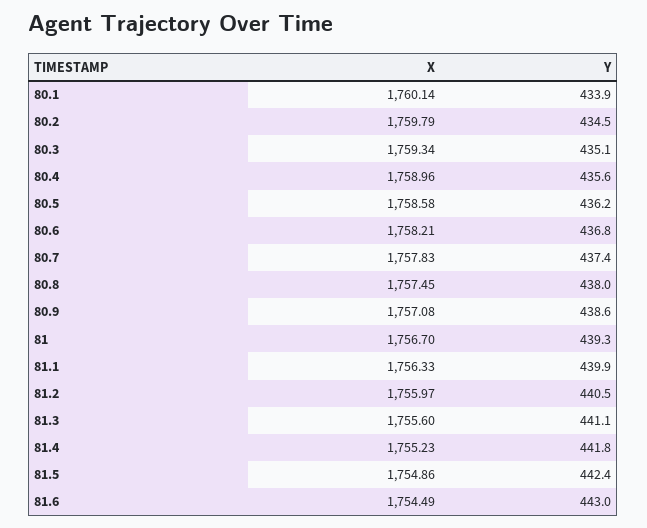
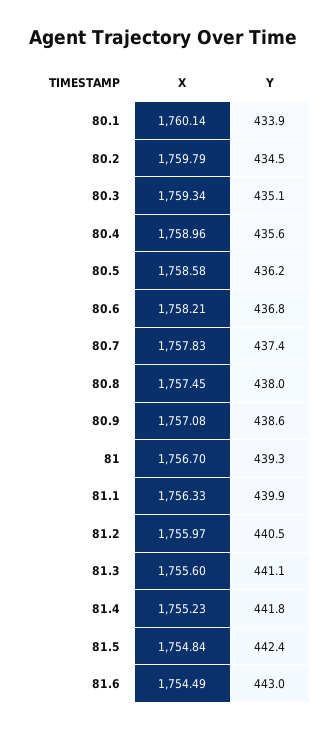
  {
    "X": {
      "80.1": 1760.14,
      "80.2": 1759.79,
      "80.3": 1759.34,
      "80.4": 1758.96,
      "80.5": 1758.58,
      "80.6": 1758.21,
      "80.7": 1757.83,
      "80.8": 1757.45,
      "80.9": 1757.08,
      "81": 1756.7,
      "81.1": 1756.33,
      "81.2": 1755.97,
      "81.3": 1755.6,
      "81.4": 1755.23,
-     "81.5": 1754.86,
+     "81.5": 1754.84,
      "81.6": 1754.49
    },
    "Y": {
      "80.1": 433.9,
      "80.2": 434.5,
      "80.3": 435.1,
      "80.4": 435.6,
      "80.5": 436.2,
      "80.6": 436.8,
      "80.7": 437.4,
      "80.8": 438,
      "80.9": 438.6,
      "81": 439.3,
      "81.1": 439.9,
      "81.2": 440.5,
      "81.3": 441.1,
      "81.4": 441.8,
      "81.5": 442.4,
      "81.6": 443
    }
  }

